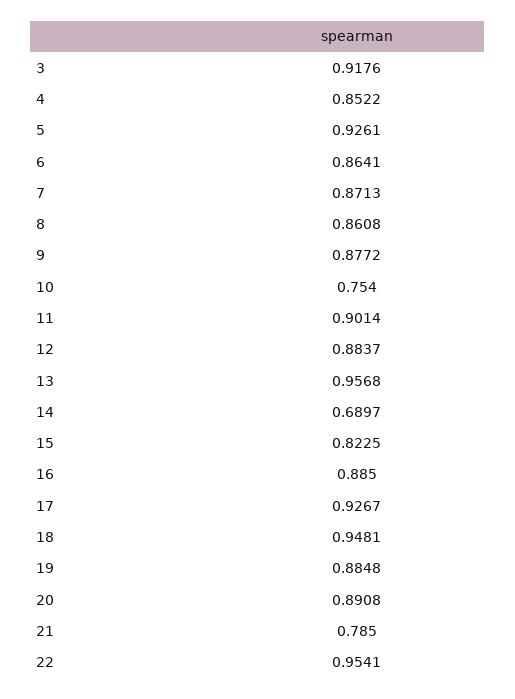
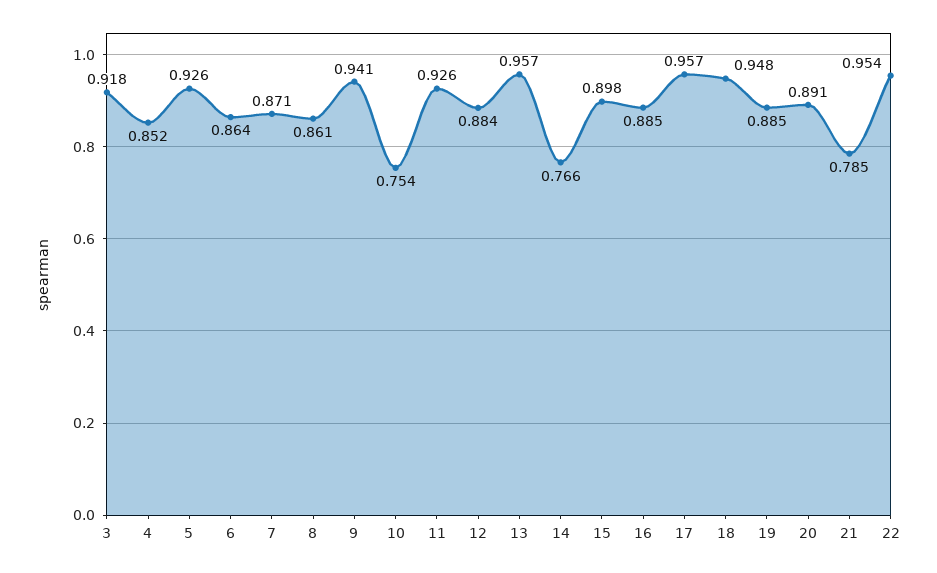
  {
    "3": 0.9176,
    "4": 0.8522,
    "5": 0.9261,
    "6": 0.8641,
    "7": 0.8713,
    "8": 0.8608,
-   "9": 0.8772,
+   "9": 0.941,
    "10": 0.754,
-   "11": 0.9014,
+   "11": 0.926,
    "12": 0.8837,
    "13": 0.9568,
-   "14": 0.6897,
+   "14": 0.766,
-   "15": 0.8225,
+   "15": 0.898,
    "16": 0.885,
-   "17": 0.9267,
+   "17": 0.957,
    "18": 0.9481,
    "19": 0.8848,
    "20": 0.8908,
    "21": 0.785,
    "22": 0.9541
  }

